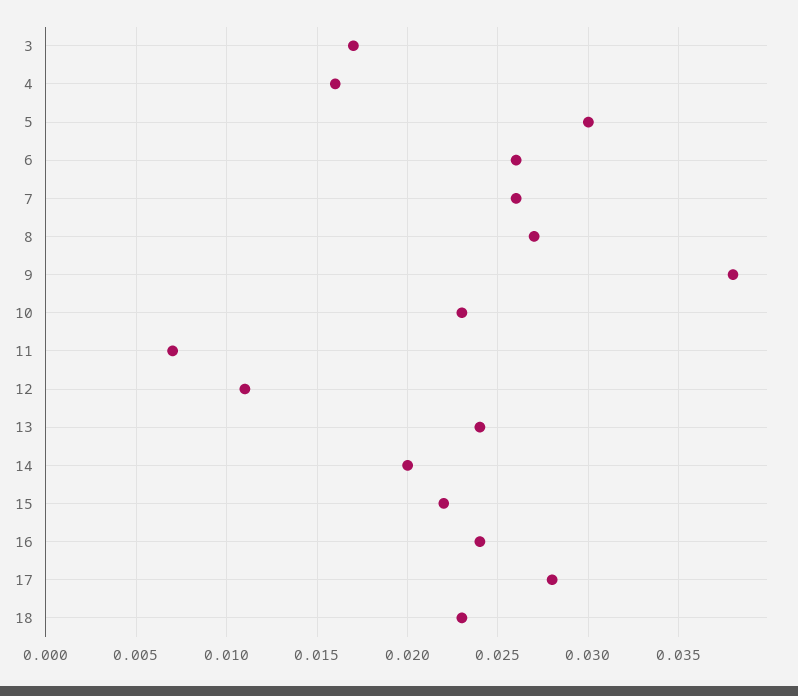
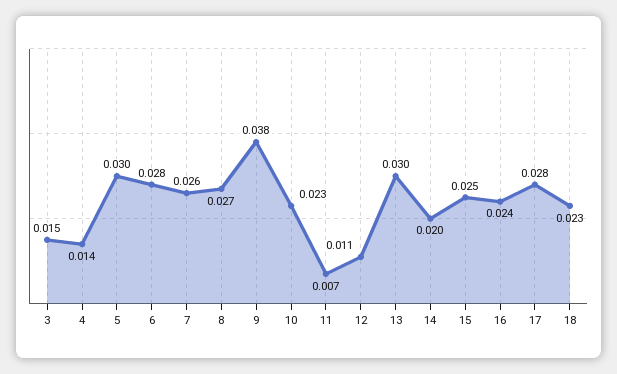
  {
-   "3": 0.017,
+   "3": 0.015,
-   "4": 0.016,
+   "4": 0.014,
    "5": 0.03,
-   "6": 0.026,
+   "6": 0.028,
    "7": 0.026,
    "8": 0.027,
    "9": 0.038,
    "10": 0.023,
    "11": 0.007,
    "12": 0.011,
-   "13": 0.024,
+   "13": 0.03,
    "14": 0.02,
-   "15": 0.022,
+   "15": 0.025,
    "16": 0.024,
    "17": 0.028,
    "18": 0.023
  }

